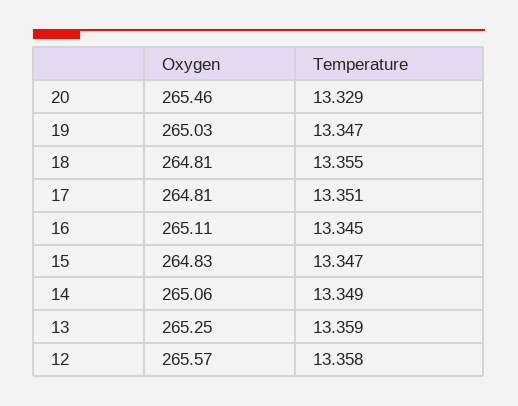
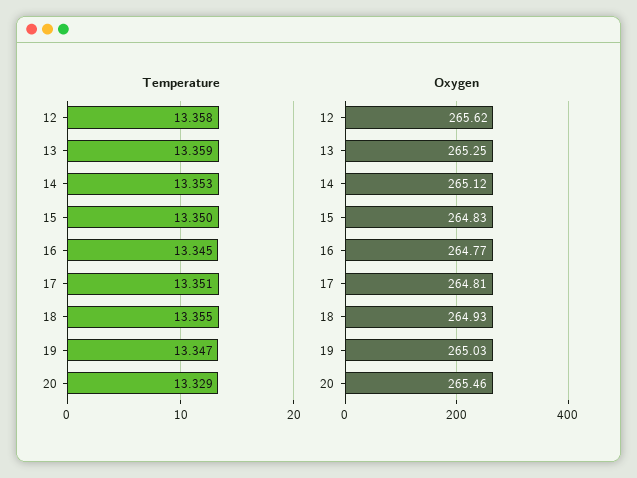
  {
    "Oxygen": {
      "20": 265.46,
      "19": 265.03,
-     "18": 264.81,
+     "18": 264.93,
      "17": 264.81,
-     "16": 265.11,
+     "16": 264.77,
      "15": 264.83,
-     "14": 265.06,
+     "14": 265.12,
      "13": 265.25,
-     "12": 265.57
+     "12": 265.62
    },
    "Temperature": {
      "20": 13.329,
      "19": 13.347,
      "18": 13.355,
      "17": 13.351,
      "16": 13.345,
-     "15": 13.347,
+     "15": 13.35,
-     "14": 13.349,
+     "14": 13.353,
      "13": 13.359,
      "12": 13.358
    }
  }

